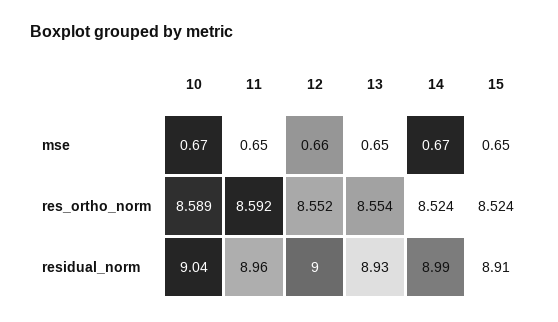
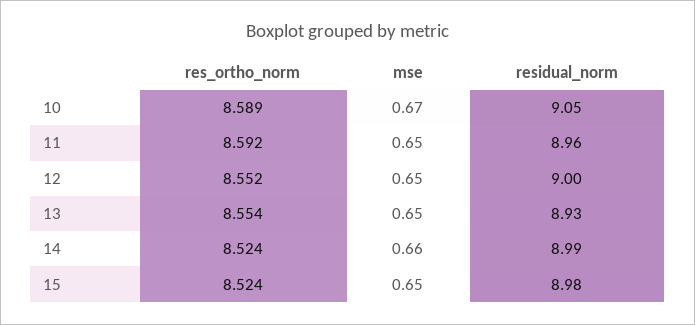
  {
    "10": {
      "mse": 0.67,
      "res_ortho_norm": 8.589,
-     "residual_norm": 9.04
+     "residual_norm": 9.05
    },
    "11": {
      "mse": 0.65,
      "res_ortho_norm": 8.592,
      "residual_norm": 8.96
    },
    "12": {
-     "mse": 0.66,
+     "mse": 0.65,
      "res_ortho_norm": 8.552,
      "residual_norm": 9
    },
    "13": {
      "mse": 0.65,
      "res_ortho_norm": 8.554,
      "residual_norm": 8.93
    },
    "14": {
-     "mse": 0.67,
+     "mse": 0.66,
      "res_ortho_norm": 8.524,
      "residual_norm": 8.99
    },
    "15": {
      "mse": 0.65,
      "res_ortho_norm": 8.524,
-     "residual_norm": 8.91
+     "residual_norm": 8.98
    }
  }

